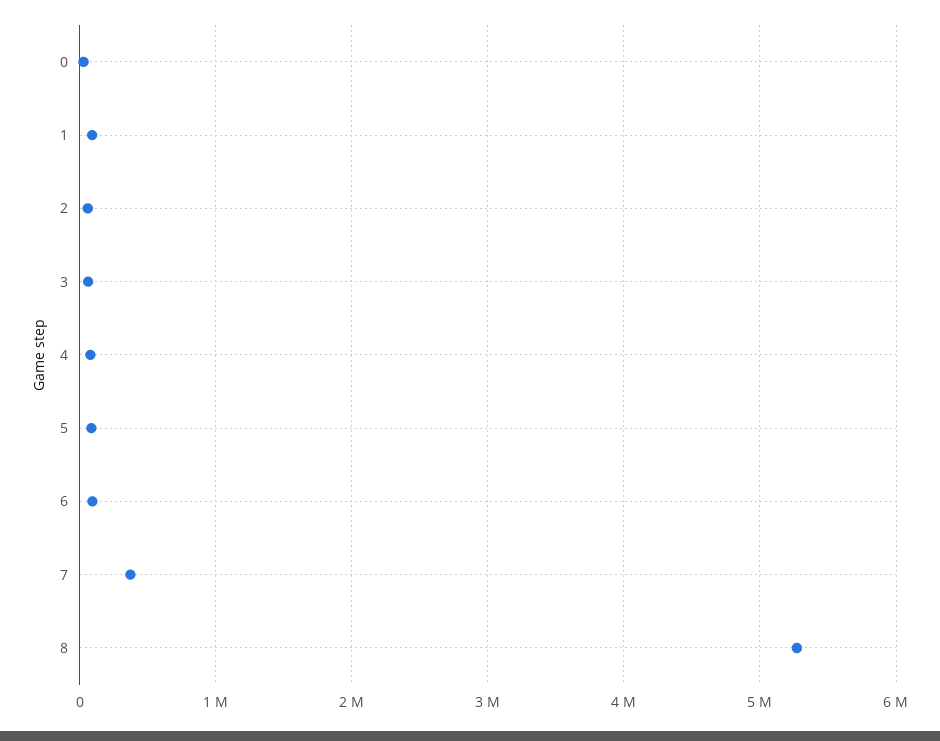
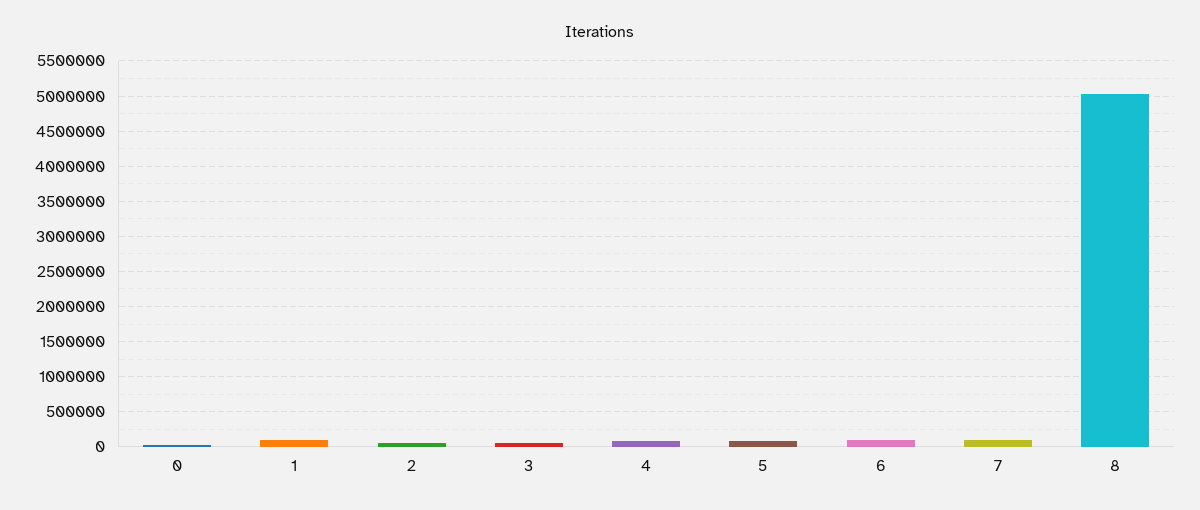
  {
    "0": 0,
    "1": 100000,
    "2": 100000,
    "3": 100000,
    "4": 100000,
    "5": 100000,
    "6": 100000,
-   "7": 400000,
+   "7": 100000,
-   "8": 5300000
+   "8": 5000000
  }

